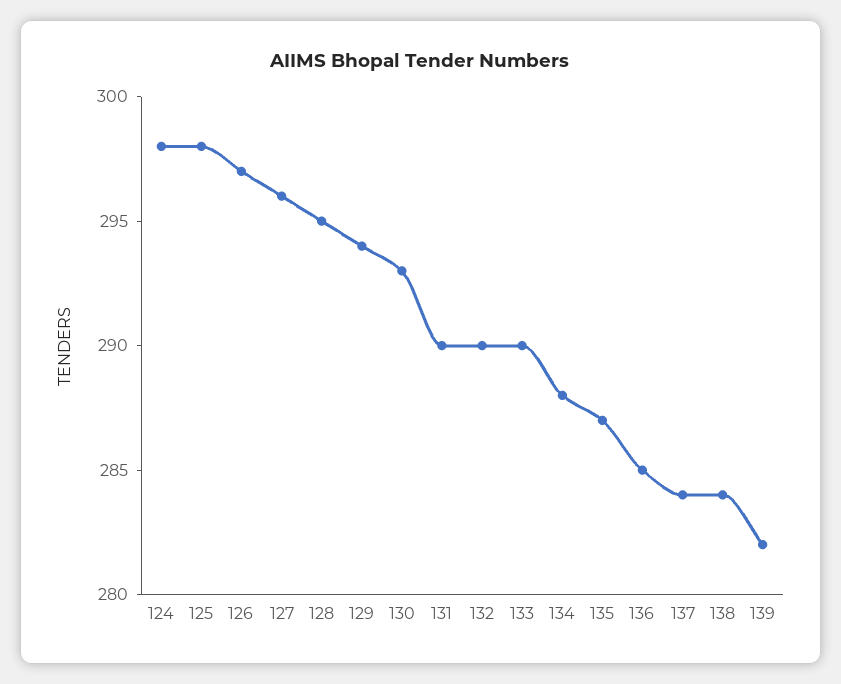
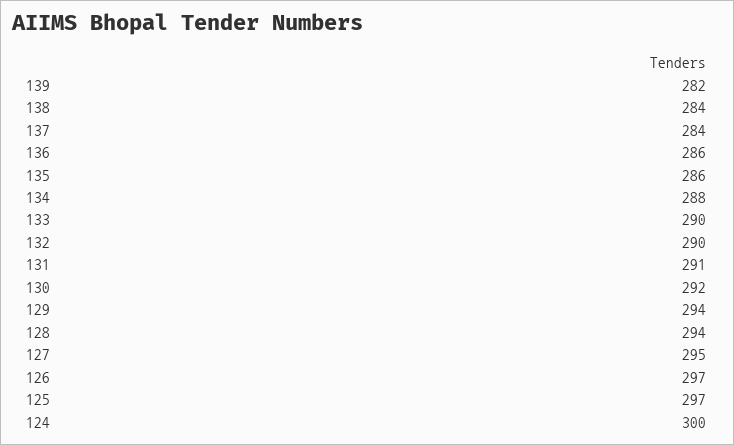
  {
-   "124": 298,
+   "124": 300,
-   "125": 298,
+   "125": 297,
    "126": 297,
-   "127": 296,
+   "127": 295,
-   "128": 295,
+   "128": 294,
    "129": 294,
-   "130": 293,
+   "130": 292,
-   "131": 290,
+   "131": 291,
    "132": 290,
    "133": 290,
    "134": 288,
-   "135": 287,
+   "135": 286,
-   "136": 285,
+   "136": 286,
    "137": 284,
    "138": 284,
    "139": 282
  }

